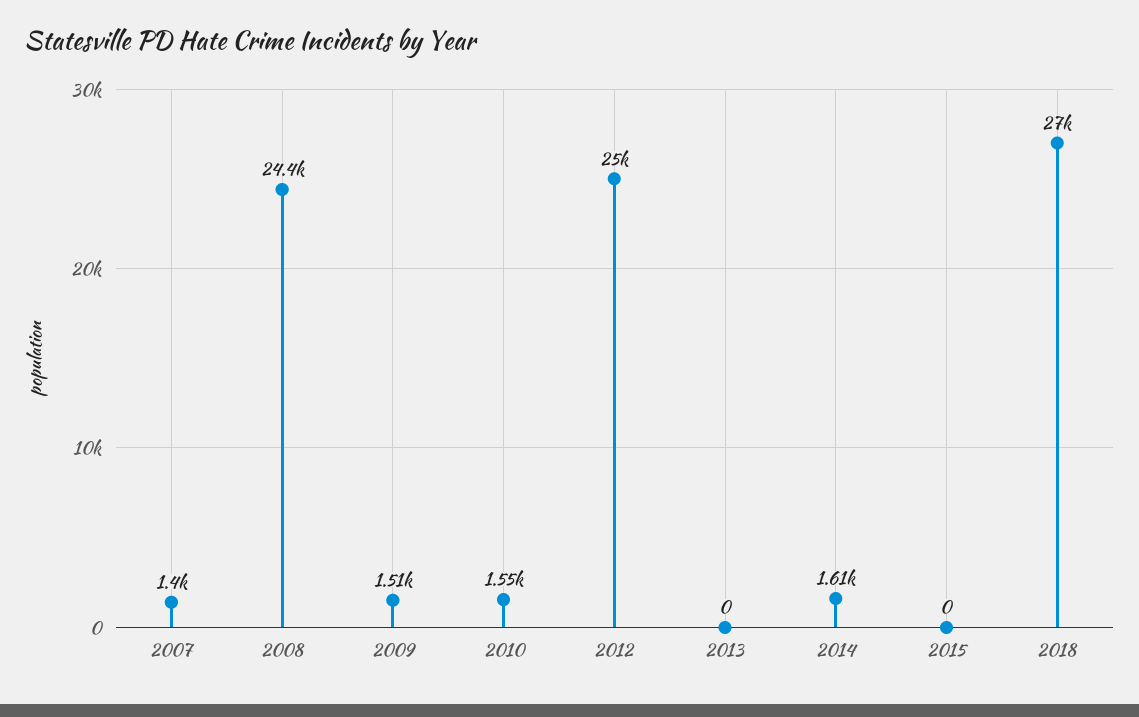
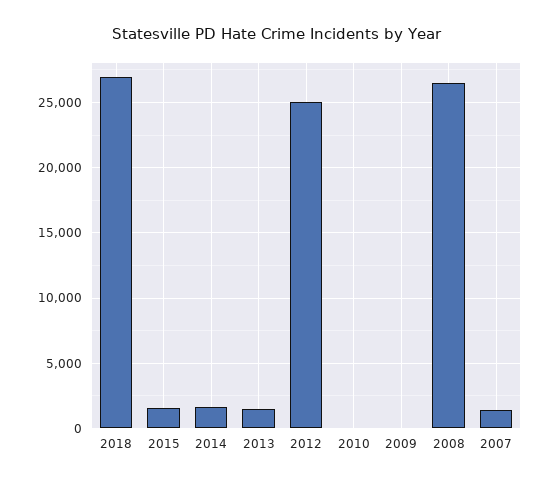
  {
    "2007": 1400,
-   "2008": 24400,
+   "2008": 26500,
-   "2009": 1510,
+   "2009": 0,
-   "2010": 1550,
+   "2010": 0,
    "2012": 25000,
-   "2013": 0,
+   "2013": 1500,
    "2014": 1610,
-   "2015": 0,
+   "2015": 1500,
    "2018": 27000
  }

